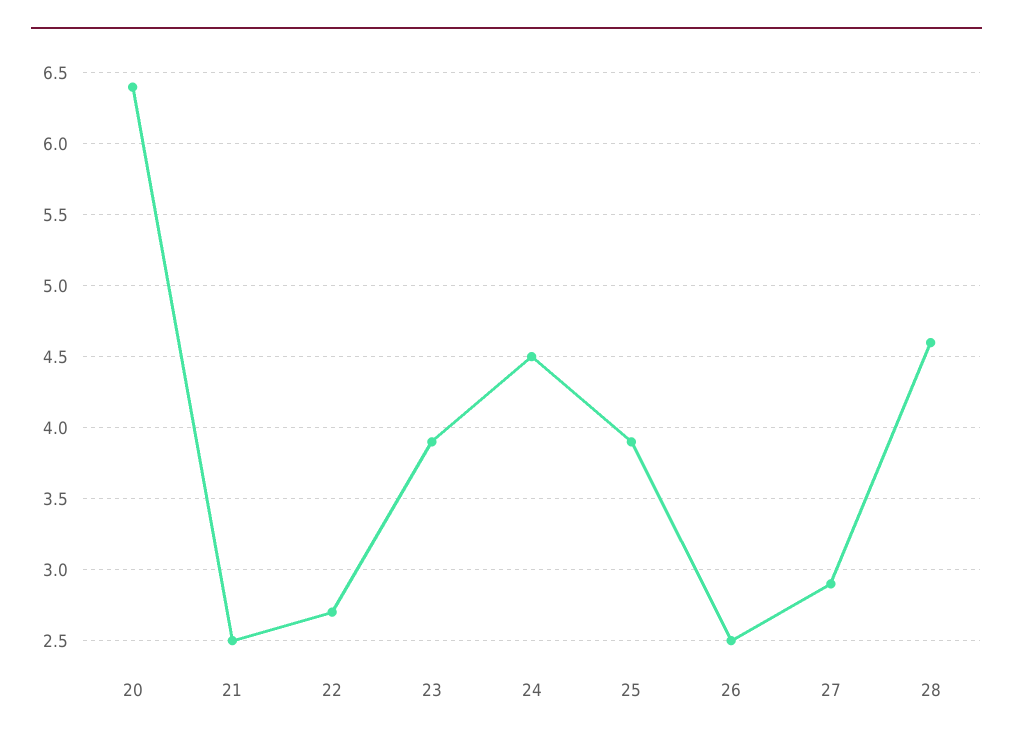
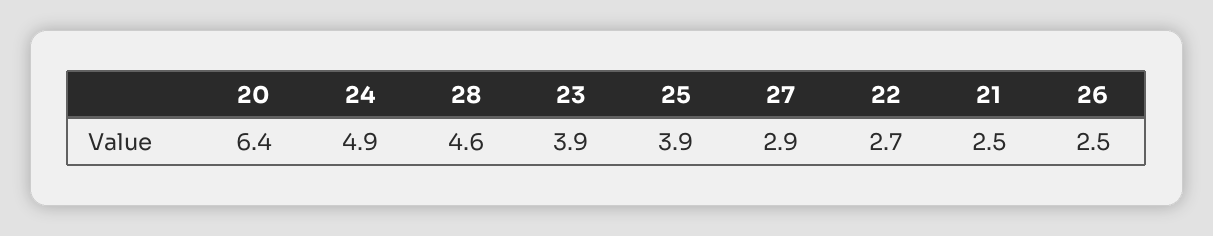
  {
    "20": 6.4,
    "21": 2.5,
    "22": 2.7,
    "23": 3.9,
-   "24": 4.5,
+   "24": 4.9,
    "25": 3.9,
    "26": 2.5,
    "27": 2.9,
    "28": 4.6
  }

